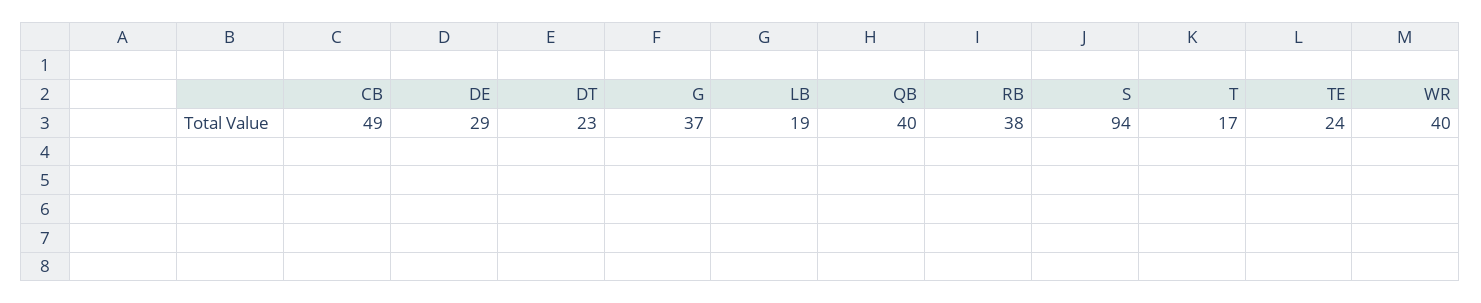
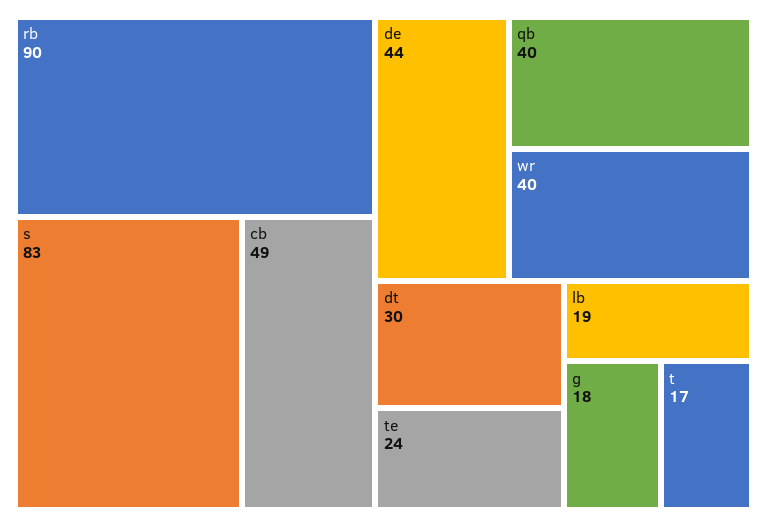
  {
    "CB": 49,
-   "DE": 29,
+   "DE": 44,
-   "DT": 23,
+   "DT": 30,
-   "G": 37,
+   "G": 18,
    "LB": 19,
    "QB": 40,
-   "RB": 38,
+   "RB": 90,
-   "S": 94,
+   "S": 83,
    "T": 17,
    "TE": 24,
    "WR": 40
  }

